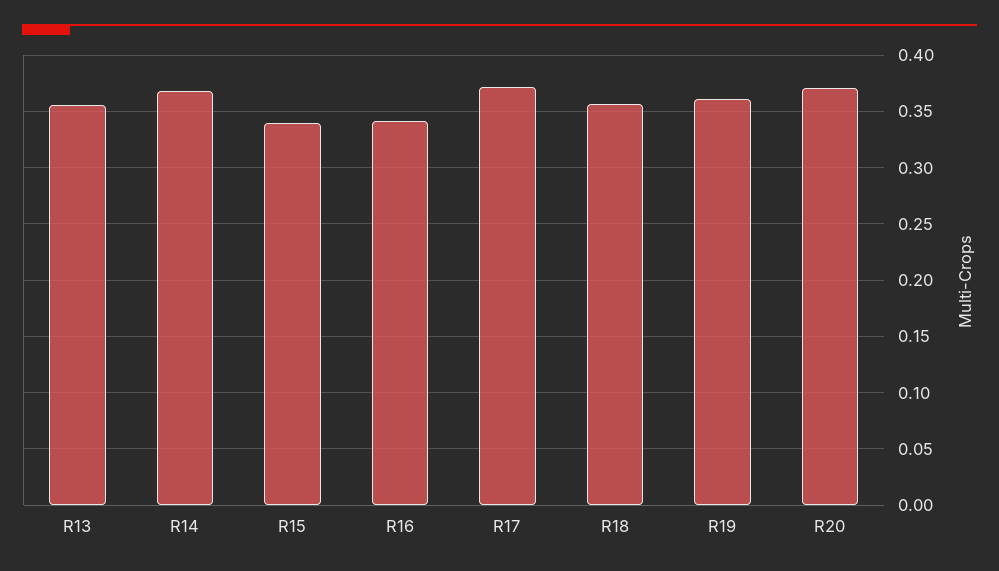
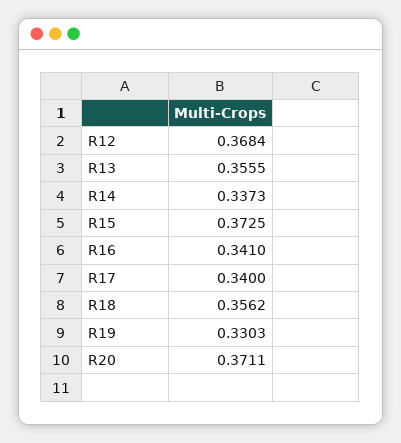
  {
    "R13": 0.3555,
-   "R14": 0.37,
+   "R14": 0.3373,
-   "R15": 0.34,
+   "R15": 0.3725,
    "R16": 0.341,
-   "R17": 0.37,
+   "R17": 0.34,
    "R18": 0.3562,
-   "R19": 0.36,
+   "R19": 0.3303,
-   "R20": 0.3711
+   "R20": 0.3711,
+   "R12": 0.3684
  }

